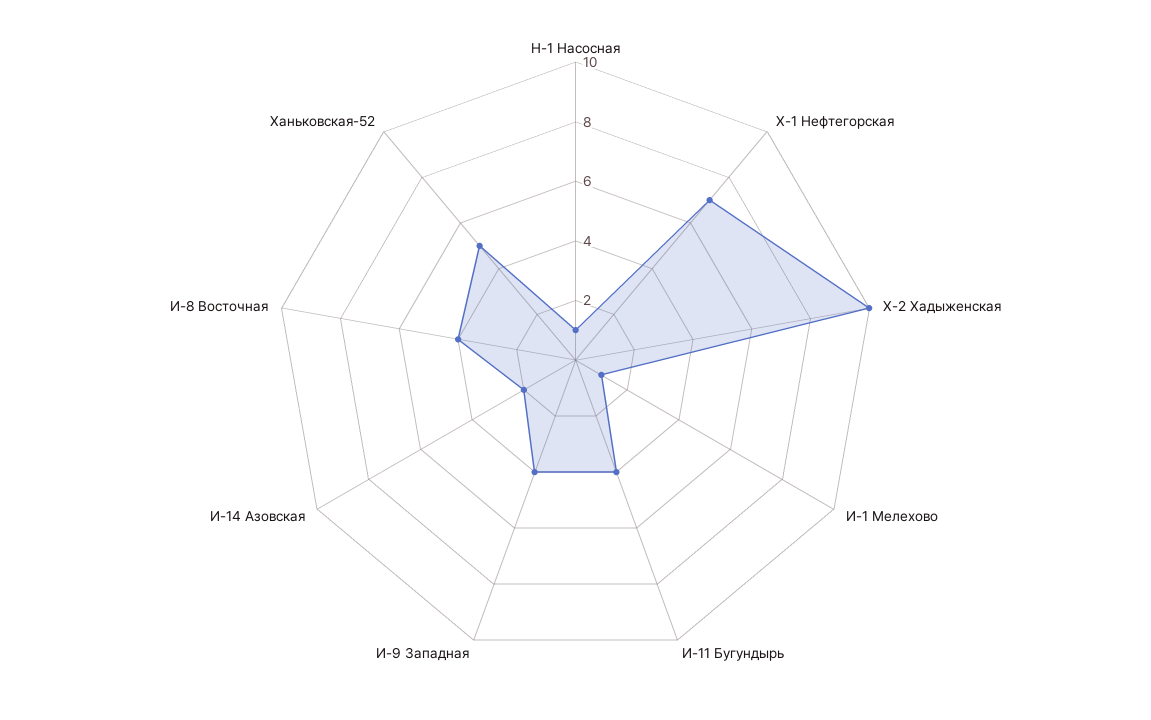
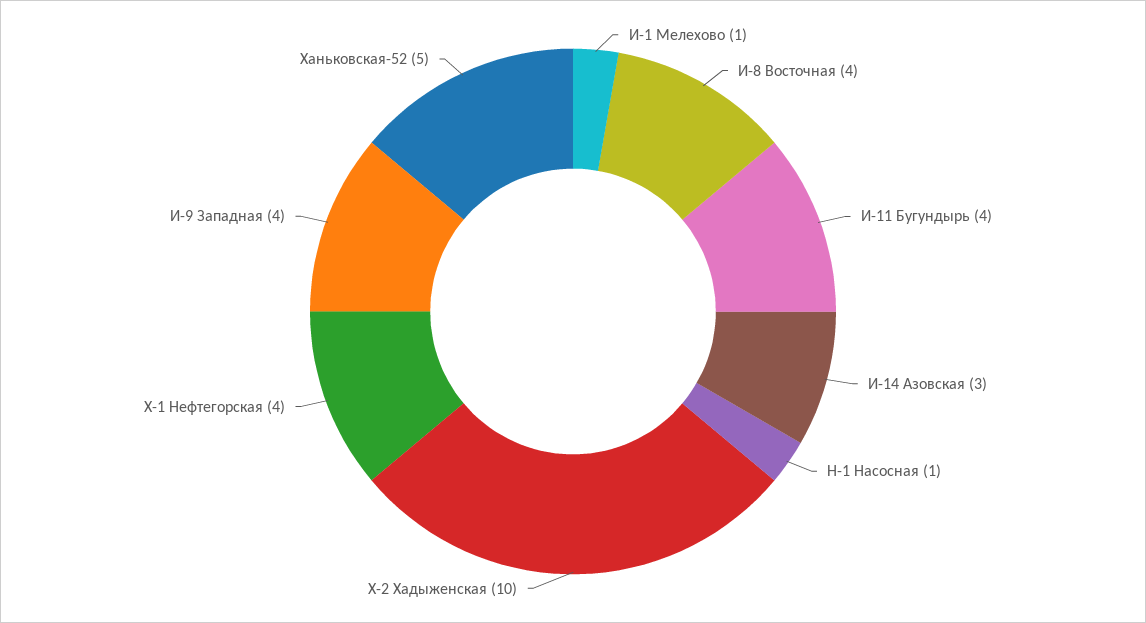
  {
    "Н-1 Насосная": 1,
-   "Х-1 Нефтегорская": 7,
+   "Х-1 Нефтегорская": 4,
    "Х-2 Хадыженская": 10,
    "И-1 Мелехово": 1,
    "И-11 Бугундырь": 4,
    "И-9 Западная": 4,
-   "И-14 Азовская": 2,
+   "И-14 Азовская": 3,
    "И-8 Восточная": 4,
    "Ханьковская-52": 5
  }

